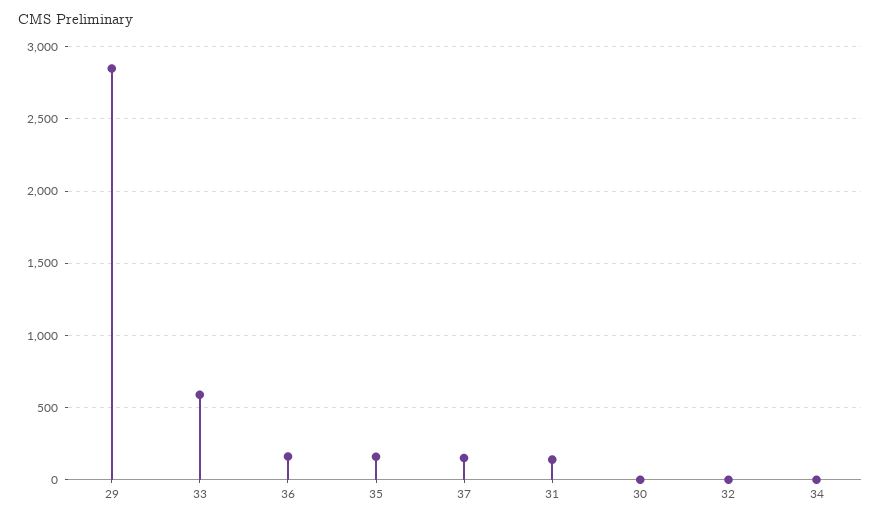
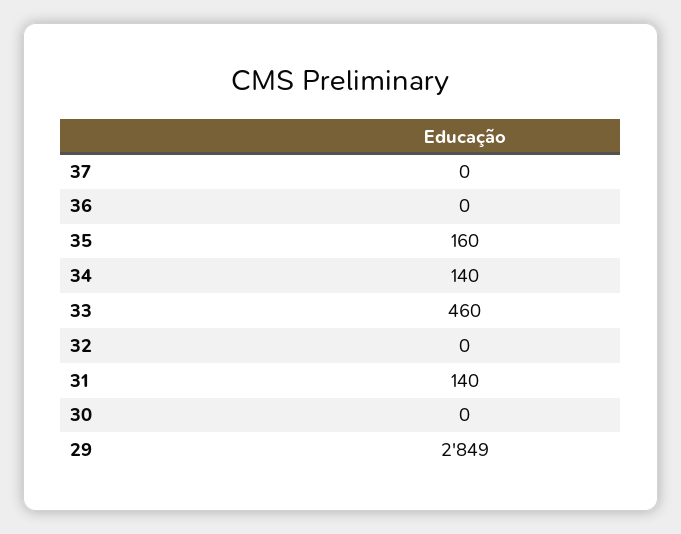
  {
    "29": 2849,
-   "33": 600,
+   "33": 460,
-   "36": 150,
+   "36": 0,
    "35": 160,
-   "37": 150,
+   "37": 0,
    "31": 140,
    "30": 0,
    "32": 0,
-   "34": 0
+   "34": 140
  }

